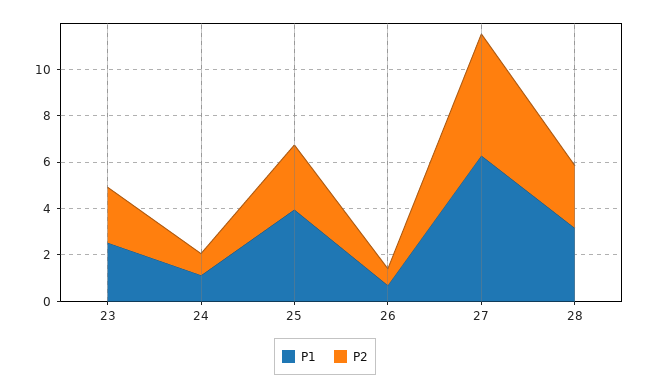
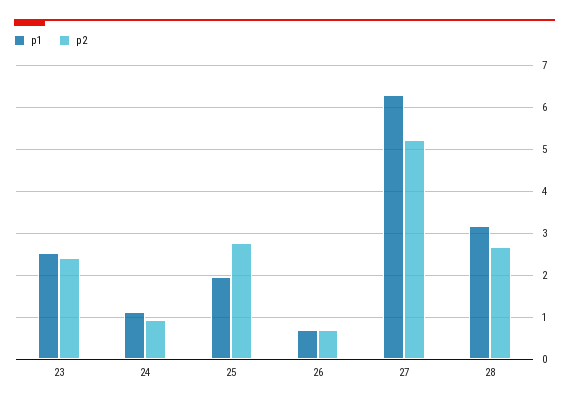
  {
    "P1": {
      "23": 2.6,
      "24": 1.2,
-     "25": 4,
+     "25": 2,
      "26": 0.8,
      "27": 6.4,
      "28": 3.2
    },
    "P2": {
      "23": 2.4,
      "24": 1,
      "25": 2.8,
      "26": 0.8,
      "27": 5.2,
      "28": 2.6
    }
  }

